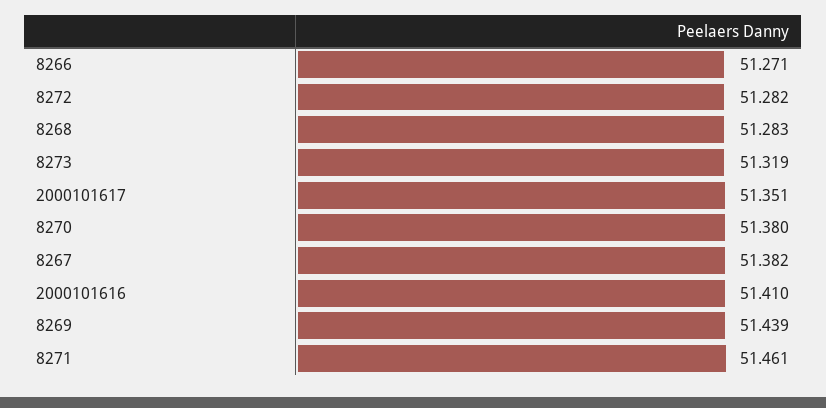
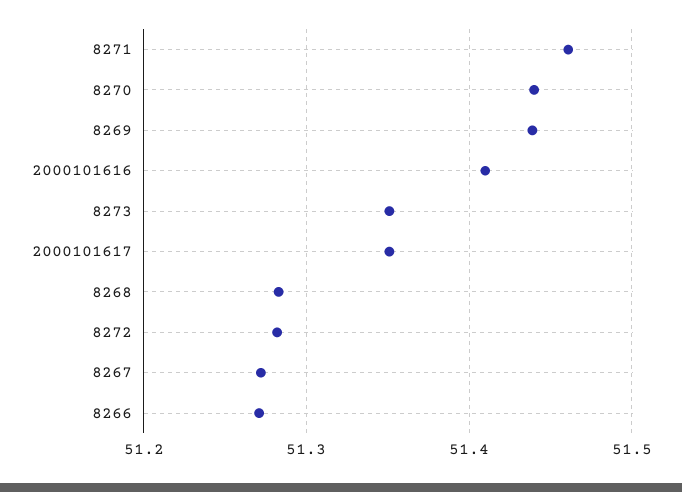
  {
    "8266": 51.271,
    "8272": 51.282,
    "8268": 51.283,
-   "8273": 51.319,
+   "8273": 51.35,
    "2000101617": 51.351,
-   "8270": 51.38,
+   "8270": 51.44,
-   "8267": 51.382,
+   "8267": 51.27,
    "2000101616": 51.41,
    "8269": 51.439,
    "8271": 51.461
  }

